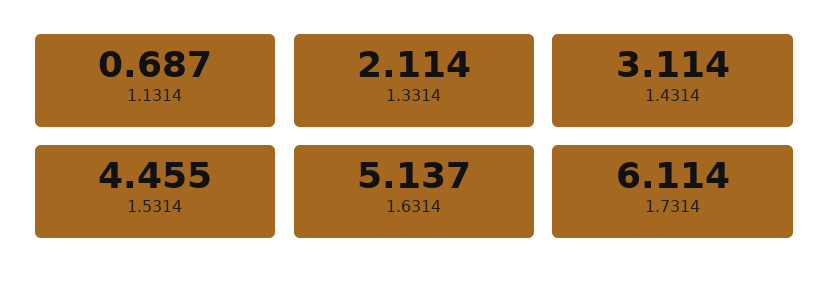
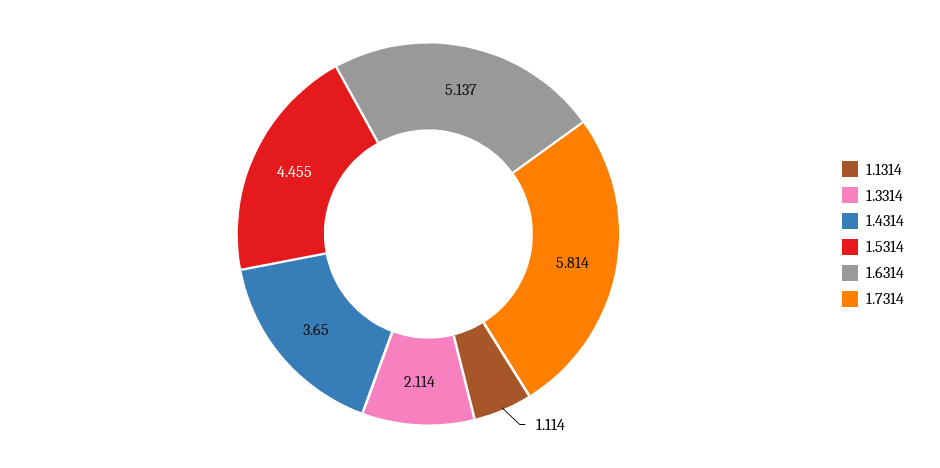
  {
-   "1.1314": 0.687,
+   "1.1314": 1.114,
    "1.3314": 2.114,
-   "1.4314": 3.114,
+   "1.4314": 3.65,
    "1.5314": 4.455,
    "1.6314": 5.137,
-   "1.7314": 6.114
+   "1.7314": 5.814
  }

